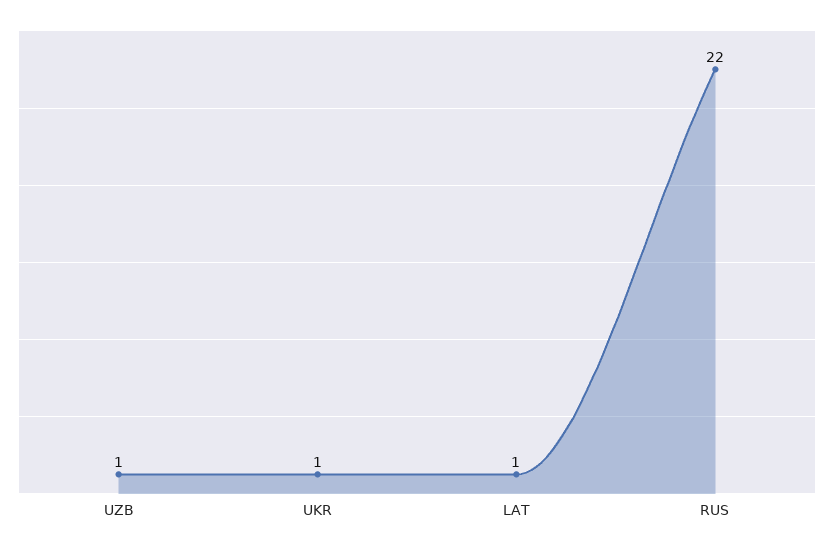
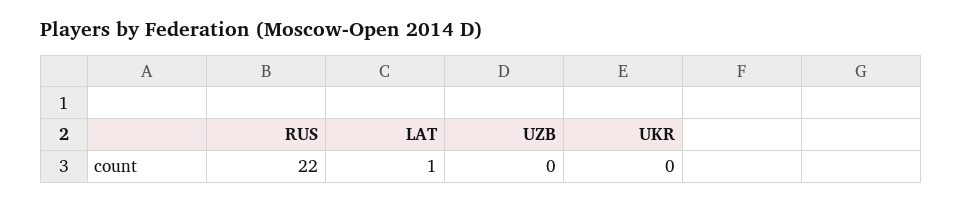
  {
-   "UZB": 1,
+   "UZB": 0,
-   "UKR": 1,
+   "UKR": 0,
    "LAT": 1,
    "RUS": 22
  }

